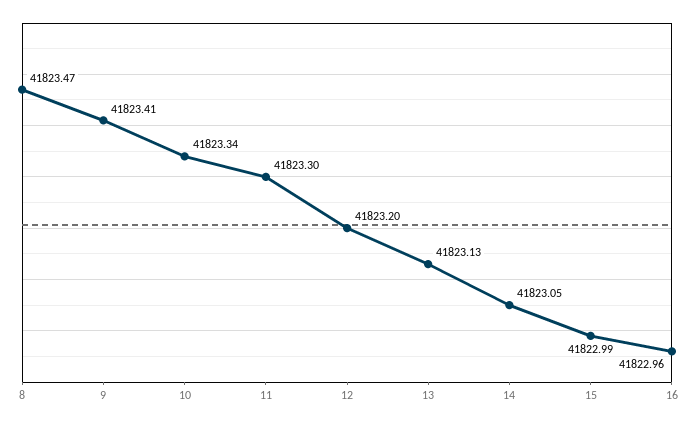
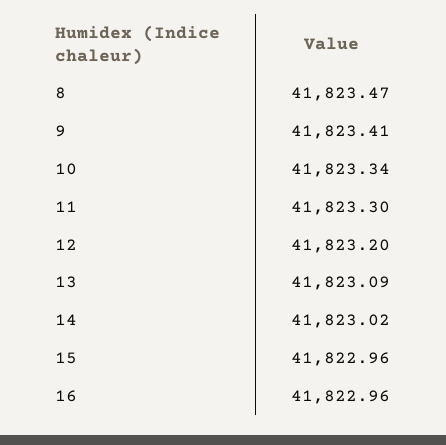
  {
    "8": 41823.47,
    "9": 41823.41,
    "10": 41823.34,
    "11": 41823.3,
    "12": 41823.2,
-   "13": 41823.13,
+   "13": 41823.09,
-   "14": 41823.05,
+   "14": 41823.02,
-   "15": 41822.99,
+   "15": 41822.96,
    "16": 41822.96
  }

